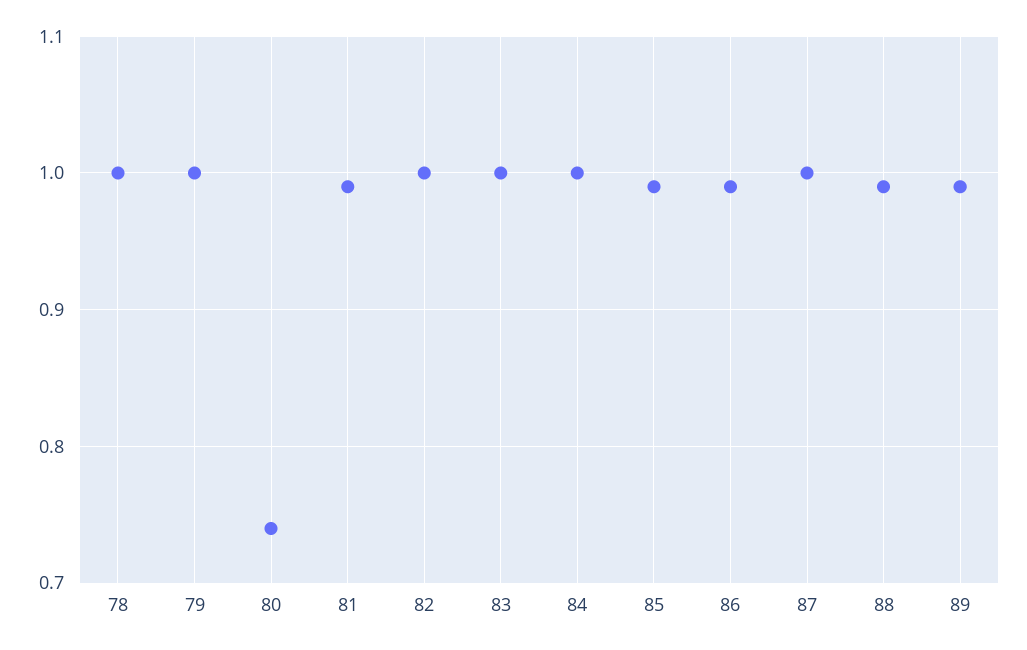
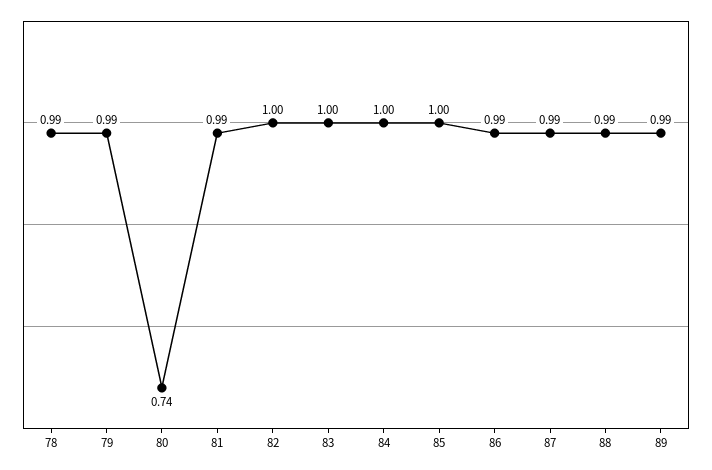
  {
-   "78": 1,
+   "78": 0.99,
-   "79": 1,
+   "79": 0.99,
    "80": 0.74,
    "81": 0.99,
    "82": 1,
    "83": 1,
    "84": 1,
-   "85": 0.99,
+   "85": 1,
    "86": 0.99,
-   "87": 1,
+   "87": 0.99,
    "88": 0.99,
    "89": 0.99
  }

